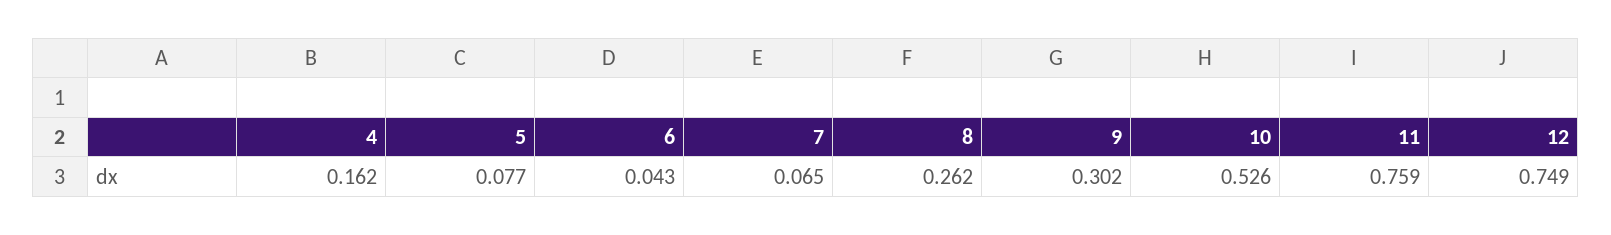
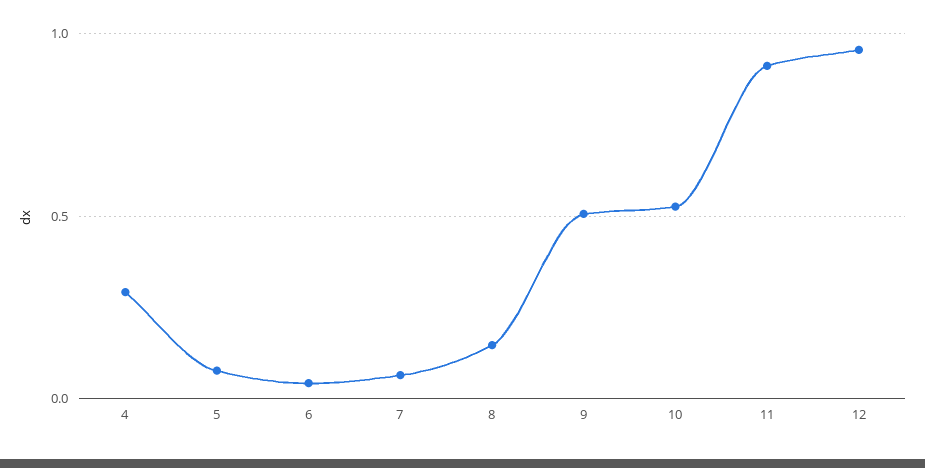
  {
-   "4": 0.162,
+   "4": 0.3,
    "5": 0.077,
    "6": 0.043,
    "7": 0.065,
-   "8": 0.262,
+   "8": 0.15,
-   "9": 0.302,
+   "9": 0.5,
    "10": 0.526,
-   "11": 0.759,
+   "11": 0.9,
-   "12": 0.749
+   "12": 0.95
  }

